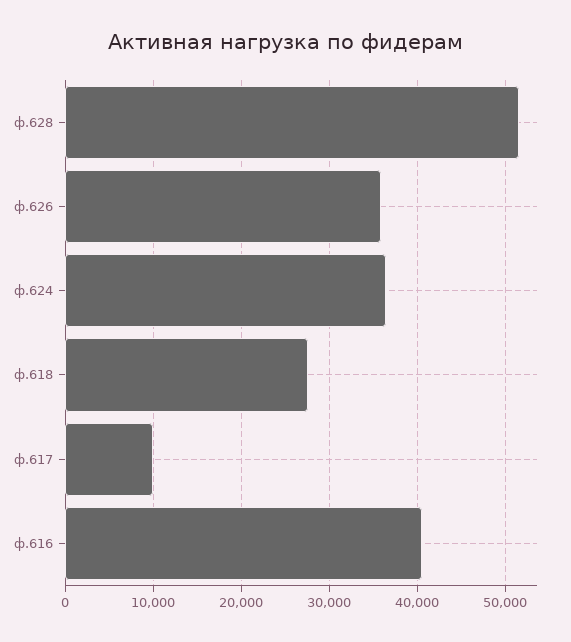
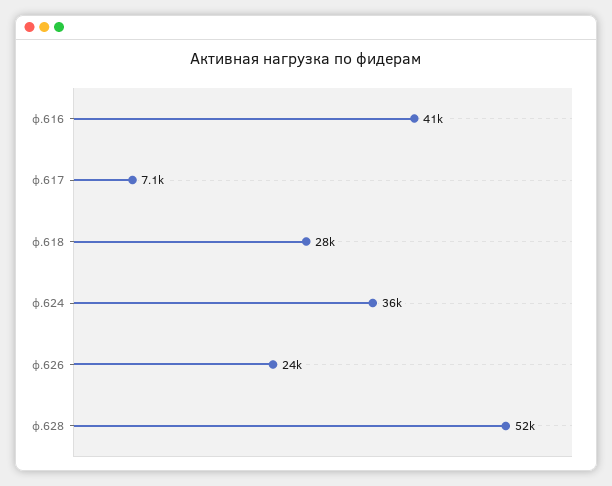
  {
    "ф.628": 52000,
-   "ф.626": 36000,
+   "ф.626": 24000,
    "ф.624": 36000,
    "ф.618": 28000,
-   "ф.617": 10000,
+   "ф.617": 7100,
    "ф.616": 41000
  }

